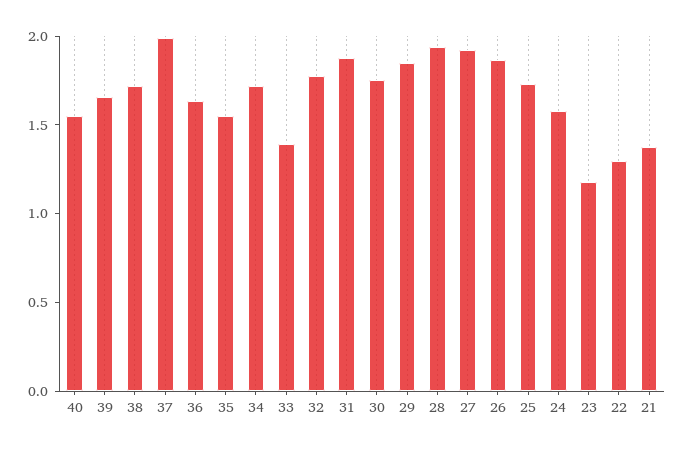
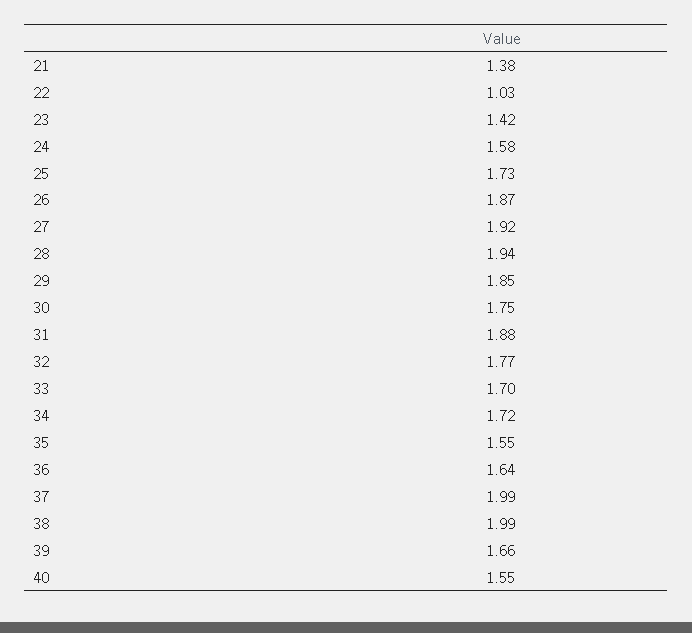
  {
    "40": 1.55,
    "39": 1.66,
-   "38": 1.7,
+   "38": 1.99,
    "37": 1.99,
    "36": 1.64,
    "35": 1.55,
    "34": 1.72,
-   "33": 1.4,
+   "33": 1.7,
    "32": 1.77,
    "31": 1.88,
    "30": 1.75,
    "29": 1.85,
    "28": 1.94,
    "27": 1.92,
    "26": 1.87,
    "25": 1.73,
    "24": 1.58,
-   "23": 1.2,
+   "23": 1.42,
-   "22": 1.3,
+   "22": 1.03,
    "21": 1.38
  }

